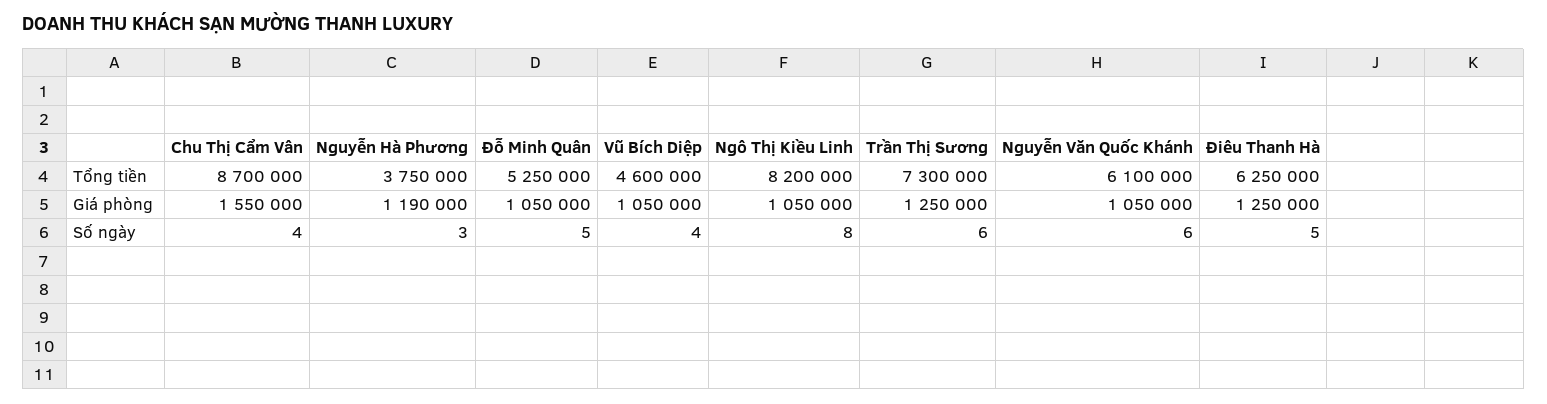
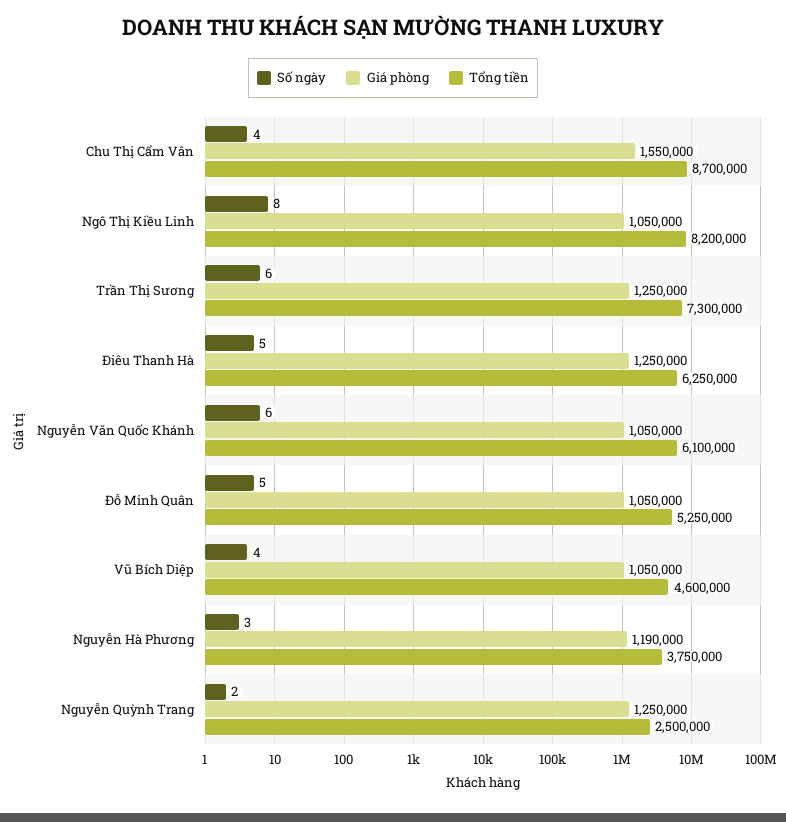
  {
    "Tổng tiền": {
      "Chu Thị Cẩm Vân": 8700000,
      "Nguyễn Hà Phương": 3750000,
      "Đỗ Minh Quân": 5250000,
      "Vũ Bích Diệp": 4600000,
      "Ngô Thị Kiều Linh": 8200000,
      "Trần Thị Sương": 7300000,
      "Nguyễn Văn Quốc Khánh": 6100000,
-     "Điêu Thanh Hà": 6250000
+     "Điêu Thanh Hà": 6250000,
+     "Nguyễn Quỳnh Trang": 2500000
    },
    "Giá phòng": {
      "Chu Thị Cẩm Vân": 1550000,
      "Nguyễn Hà Phương": 1190000,
      "Đỗ Minh Quân": 1050000,
      "Vũ Bích Diệp": 1050000,
      "Ngô Thị Kiều Linh": 1050000,
      "Trần Thị Sương": 1250000,
      "Nguyễn Văn Quốc Khánh": 1050000,
-     "Điêu Thanh Hà": 1250000
+     "Điêu Thanh Hà": 1250000,
+     "Nguyễn Quỳnh Trang": 1250000
    },
    "Số ngày": {
      "Chu Thị Cẩm Vân": 4,
      "Nguyễn Hà Phương": 3,
      "Đỗ Minh Quân": 5,
      "Vũ Bích Diệp": 4,
      "Ngô Thị Kiều Linh": 8,
      "Trần Thị Sương": 6,
      "Nguyễn Văn Quốc Khánh": 6,
-     "Điêu Thanh Hà": 5
+     "Điêu Thanh Hà": 5,
+     "Nguyễn Quỳnh Trang": 2
    }
  }

